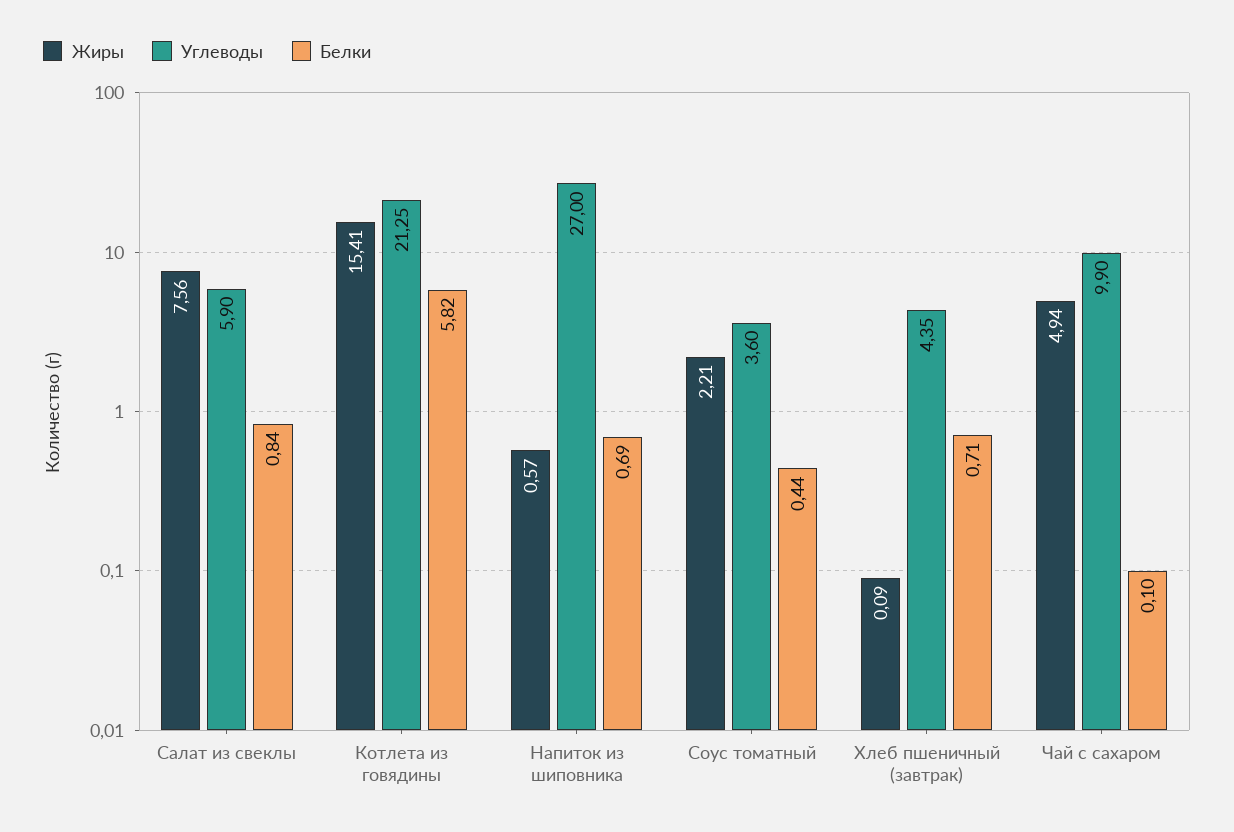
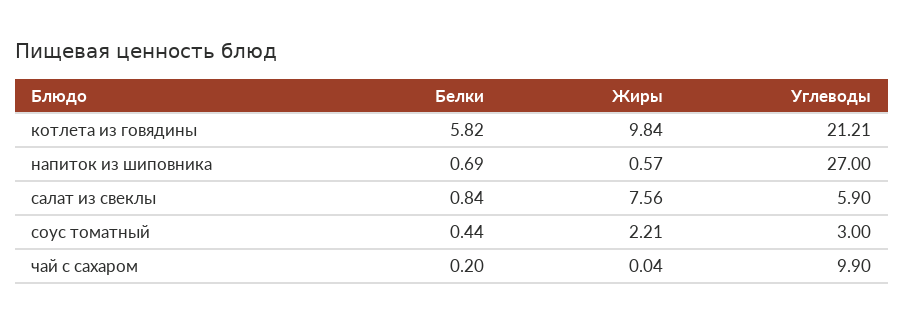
  {
    "Жиры": {
      "Салат из свеклы": 7.56,
-     "Котлета из говядины": 15.41,
+     "Котлета из говядины": 9.84,
      "Напиток из шиповника": 0.57,
      "Соус томатный": 2.21,
-     "Хлеб пшеничный (завтрак)": 0.09,
-     "Чай с сахаром": 4.94
+     "Чай с сахаром": 0.04
    },
    "Углеводы": {
      "Салат из свеклы": 5.9,
-     "Котлета из говядины": 21.25,
+     "Котлета из говядины": 21.21,
      "Напиток из шиповника": 27,
-     "Соус томатный": 3.6,
+     "Соус томатный": 3,
-     "Хлеб пшеничный (завтрак)": 4.35,
      "Чай с сахаром": 9.9
    },
    "Белки": {
      "Салат из свеклы": 0.84,
      "Котлета из говядины": 5.82,
      "Напиток из шиповника": 0.69,
      "Соус томатный": 0.44,
-     "Хлеб пшеничный (завтрак)": 0.71,
-     "Чай с сахаром": 0.1
+     "Чай с сахаром": 0.2
    }
  }

